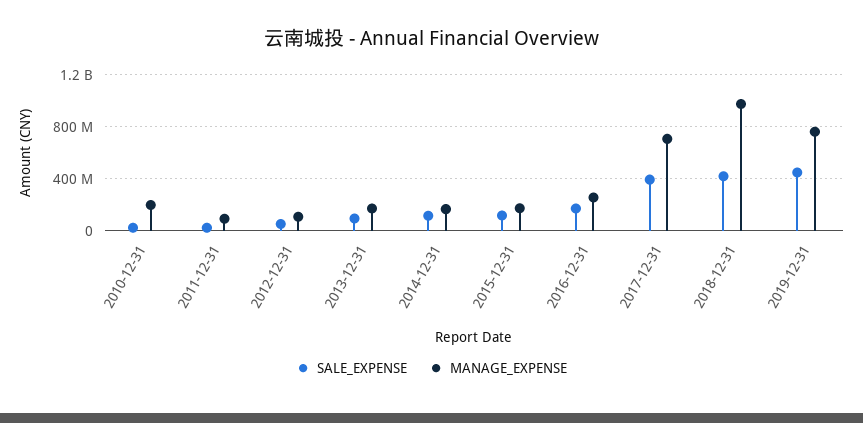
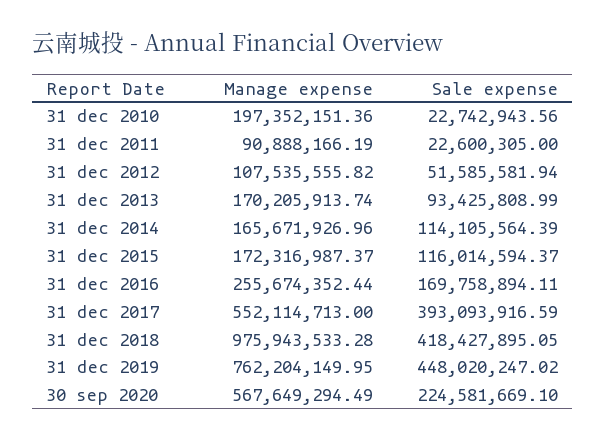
  {
    "SALE_EXPENSE": {
      "2010-12-31": 22742943.56,
      "2011-12-31": 22600305,
      "2012-12-31": 51585581.94,
      "2013-12-31": 93425808.99,
      "2014-12-31": 114105564.39,
      "2015-12-31": 116014594.37,
      "2016-12-31": 169758894.11,
      "2017-12-31": 393093916.59,
      "2018-12-31": 418427895.05,
-     "2019-12-31": 448020247.02
+     "2019-12-31": 448020247.02,
+     "30 sep 2020": 224581669.1
    },
    "MANAGE_EXPENSE": {
      "2010-12-31": 197352151.36,
      "2011-12-31": 90888166.19,
      "2012-12-31": 107535555.82,
      "2013-12-31": 170205913.74,
      "2014-12-31": 165671926.96,
      "2015-12-31": 172316987.37,
      "2016-12-31": 255674352.44,
-     "2017-12-31": 700000000,
+     "2017-12-31": 552114713,
      "2018-12-31": 975943533.28,
-     "2019-12-31": 762204149.95
+     "2019-12-31": 762204149.95,
+     "30 sep 2020": 567649294.49
    }
  }

